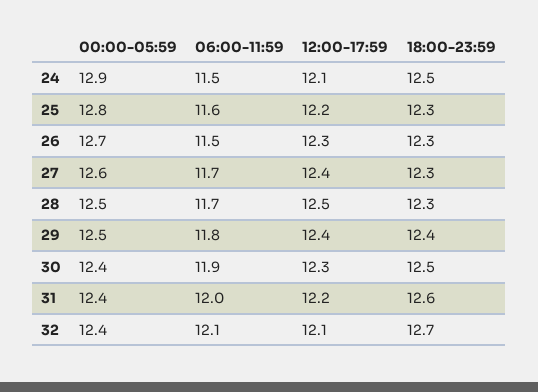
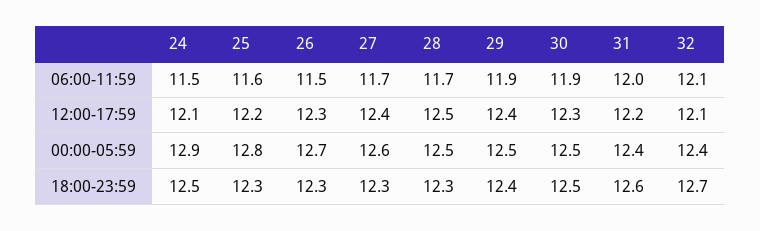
  {
    "00:00-05:59": {
      "24": 12.9,
      "25": 12.8,
      "26": 12.7,
      "27": 12.6,
      "28": 12.5,
      "29": 12.5,
-     "30": 12.4,
+     "30": 12.5,
      "31": 12.4,
      "32": 12.4
    },
    "06:00-11:59": {
      "24": 11.5,
      "25": 11.6,
      "26": 11.5,
      "27": 11.7,
      "28": 11.7,
-     "29": 11.8,
+     "29": 11.9,
      "30": 11.9,
      "31": 12,
      "32": 12.1
    },
    "12:00-17:59": {
      "24": 12.1,
      "25": 12.2,
      "26": 12.3,
      "27": 12.4,
      "28": 12.5,
      "29": 12.4,
      "30": 12.3,
      "31": 12.2,
      "32": 12.1
    },
    "18:00-23:59": {
      "24": 12.5,
      "25": 12.3,
      "26": 12.3,
      "27": 12.3,
      "28": 12.3,
      "29": 12.4,
      "30": 12.5,
      "31": 12.6,
      "32": 12.7
    }
  }

